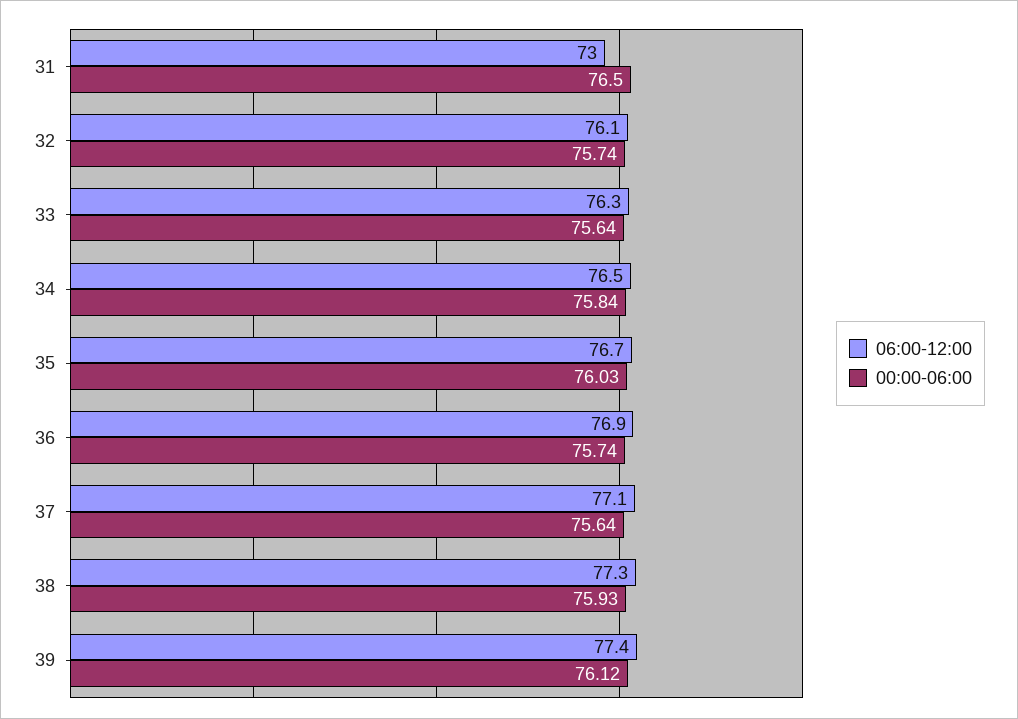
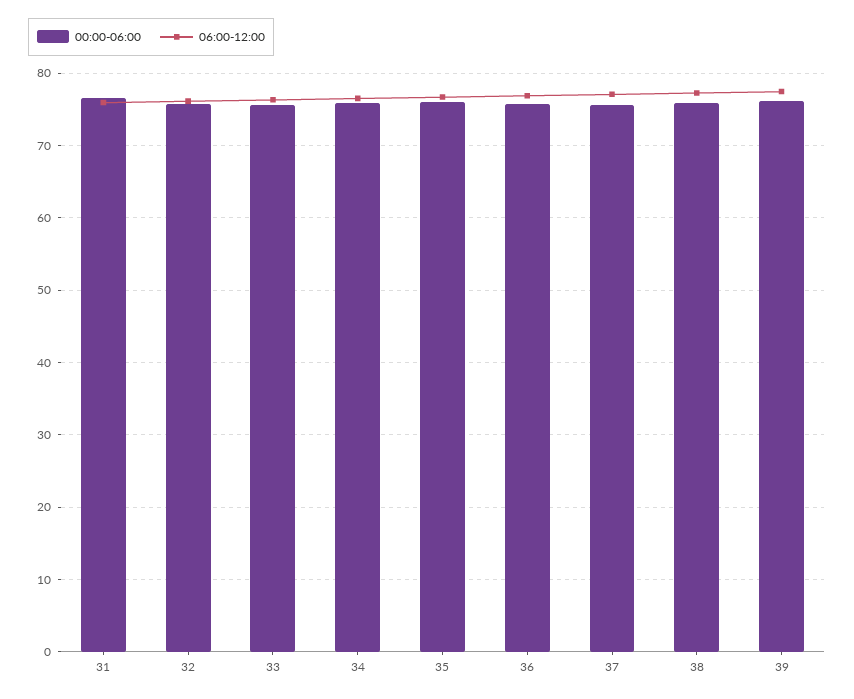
  {
    "06:00-12:00": {
-     "31": 73,
+     "31": 76,
      "32": 76.1,
      "33": 76.3,
      "34": 76.5,
      "35": 76.7,
      "36": 76.9,
      "37": 77.1,
      "38": 77.3,
      "39": 77.4
    },
    "00:00-06:00": {
      "31": 76.5,
      "32": 75.74,
      "33": 75.64,
      "34": 75.84,
      "35": 76.03,
      "36": 75.74,
      "37": 75.64,
      "38": 75.93,
      "39": 76.12
    }
  }

